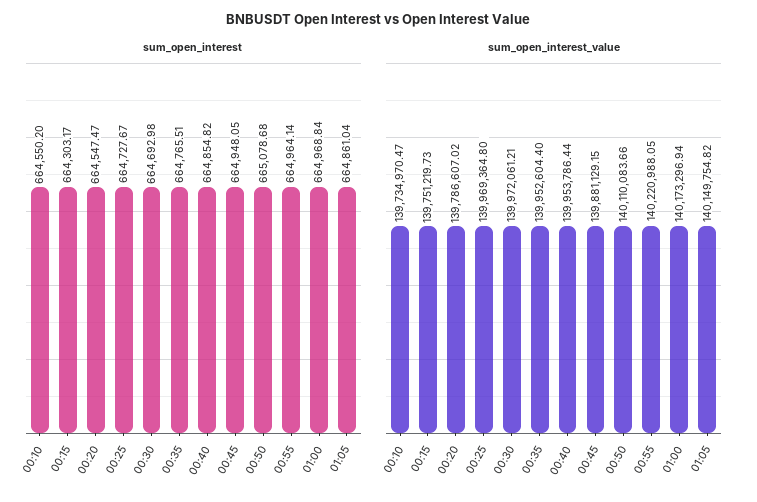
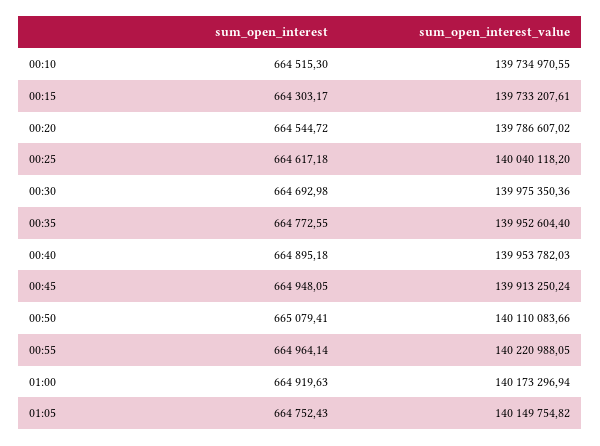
  {
    "sum_open_interest": {
-     "00:10": 664550.2,
+     "00:10": 664515.3,
      "00:15": 664303.17,
-     "00:20": 664547.47,
+     "00:20": 664544.72,
-     "00:25": 664727.67,
+     "00:25": 664617.18,
      "00:30": 664692.98,
-     "00:35": 664765.51,
+     "00:35": 664772.55,
-     "00:40": 664854.82,
+     "00:40": 664895.18,
      "00:45": 664948.05,
-     "00:50": 665078.68,
+     "00:50": 665079.41,
      "00:55": 664964.14,
-     "01:00": 664968.84,
+     "01:00": 664919.63,
-     "01:05": 664861.04
+     "01:05": 664752.43
    },
    "sum_open_interest_value": {
-     "00:10": 139734970.47,
+     "00:10": 139734970.55,
-     "00:15": 139751219.73,
+     "00:15": 139733207.61,
      "00:20": 139786607.02,
-     "00:25": 139969364.8,
+     "00:25": 140040118.2,
-     "00:30": 139972061.21,
+     "00:30": 139975350.36,
      "00:35": 139952604.4,
-     "00:40": 139953786.44,
+     "00:40": 139953782.03,
-     "00:45": 139881129.15,
+     "00:45": 139913250.24,
      "00:50": 140110083.66,
      "00:55": 140220988.05,
      "01:00": 140173296.94,
      "01:05": 140149754.82
    }
  }

